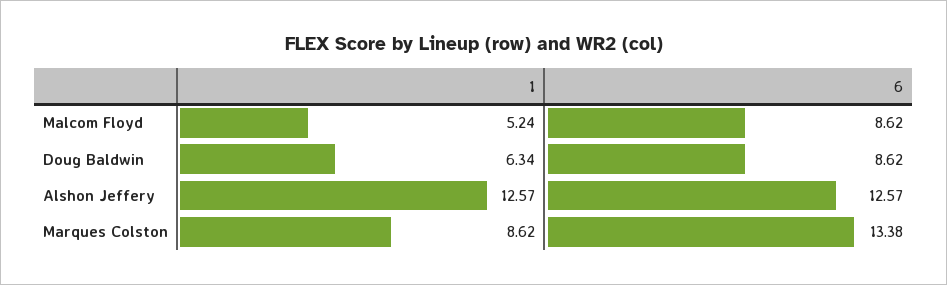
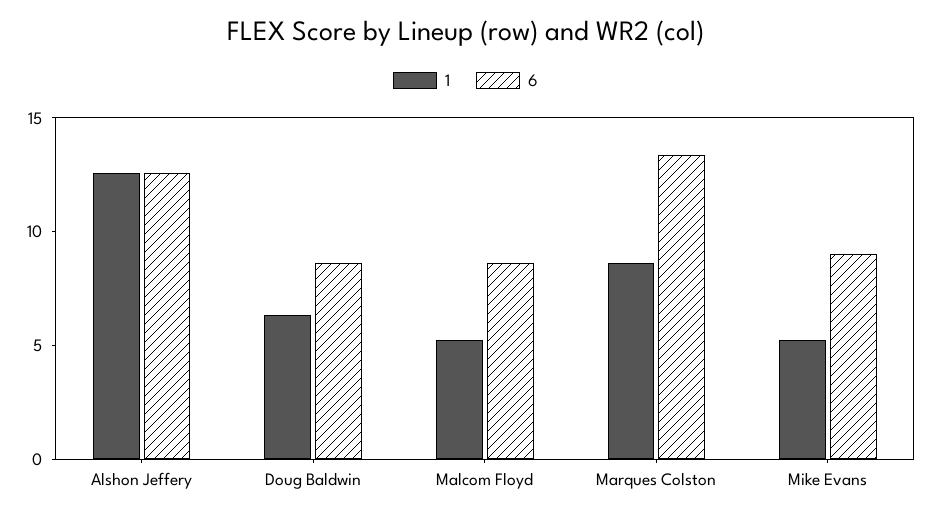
  {
    "1": {
      "Malcom Floyd": 5.24,
      "Doug Baldwin": 6.34,
      "Alshon Jeffery": 12.57,
-     "Marques Colston": 8.62
+     "Marques Colston": 8.62,
+     "Mike Evans": 5
    },
    "6": {
      "Malcom Floyd": 8.62,
      "Doug Baldwin": 8.62,
      "Alshon Jeffery": 12.57,
-     "Marques Colston": 13.38
+     "Marques Colston": 13.38,
+     "Mike Evans": 9
    }
  }

